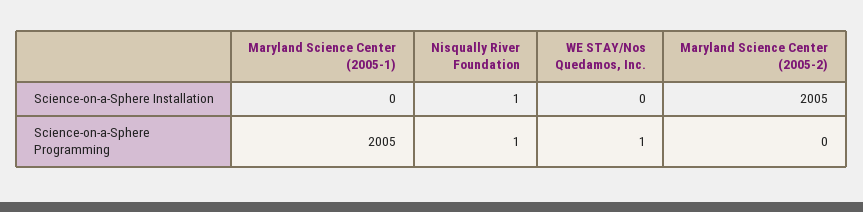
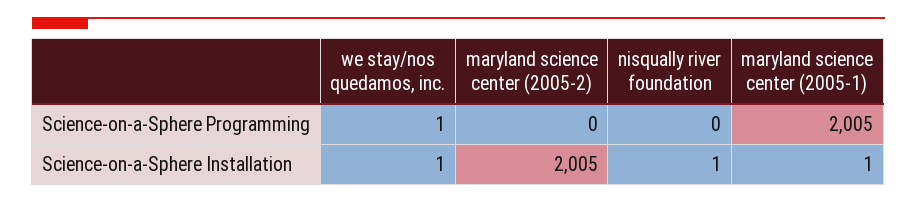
  {
    "Maryland Science Center (2005-1)": {
-     "Science-on-a-Sphere Installation": 0,
+     "Science-on-a-Sphere Installation": 1,
      "Science-on-a-Sphere Programming": 2005
    },
    "Nisqually River Foundation": {
      "Science-on-a-Sphere Installation": 1,
-     "Science-on-a-Sphere Programming": 1
+     "Science-on-a-Sphere Programming": 0
    },
    "WE STAY/Nos Quedamos, Inc.": {
-     "Science-on-a-Sphere Installation": 0,
+     "Science-on-a-Sphere Installation": 1,
      "Science-on-a-Sphere Programming": 1
    },
    "Maryland Science Center (2005-2)": {
      "Science-on-a-Sphere Installation": 2005,
      "Science-on-a-Sphere Programming": 0
    }
  }

